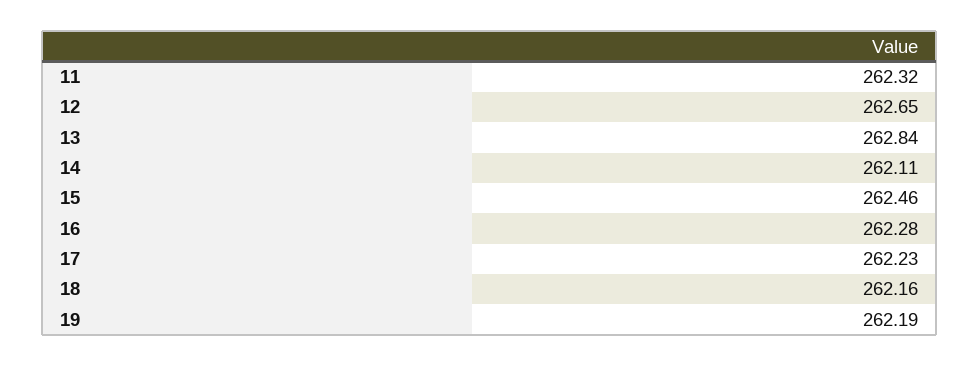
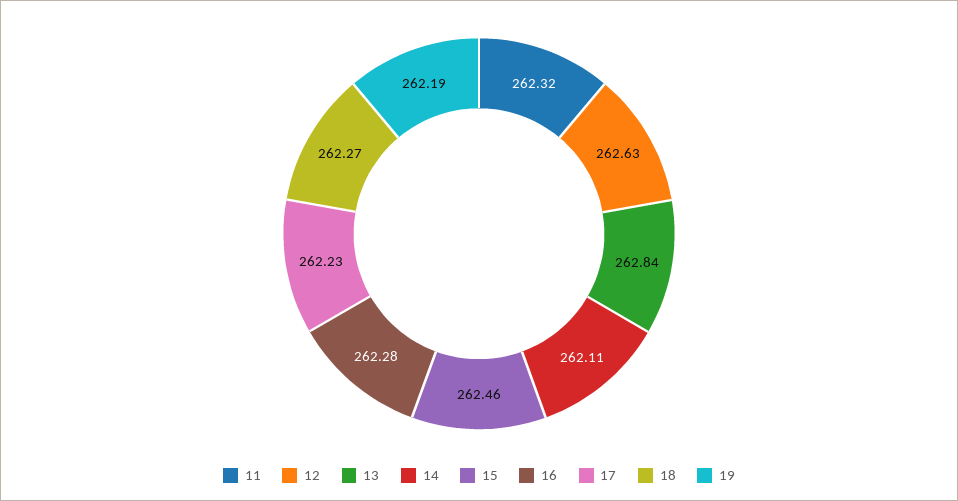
  {
    "11": 262.32,
-   "12": 262.65,
+   "12": 262.63,
    "13": 262.84,
    "14": 262.11,
    "15": 262.46,
    "16": 262.28,
    "17": 262.23,
-   "18": 262.16,
+   "18": 262.27,
    "19": 262.19
  }

